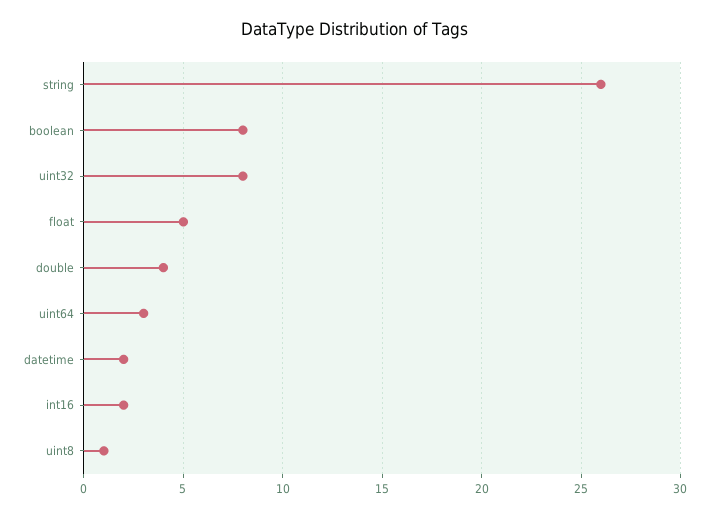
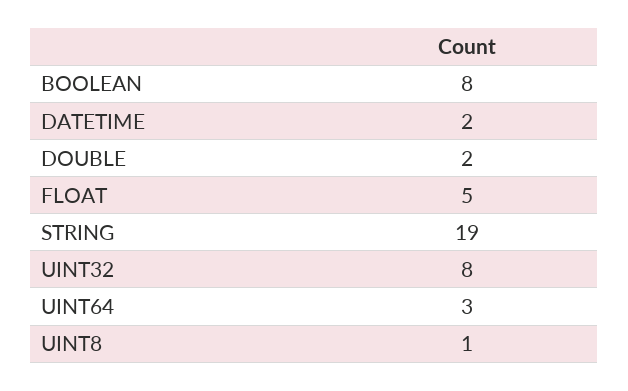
  {
-   "string": 26,
+   "string": 19,
    "boolean": 8,
    "uint32": 8,
    "float": 5,
-   "double": 4,
+   "double": 2,
    "uint64": 3,
    "datetime": 2,
-   "int16": 2,
    "uint8": 1
  }

